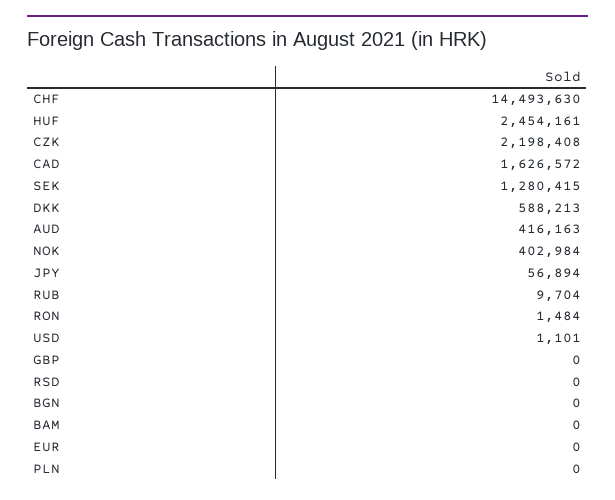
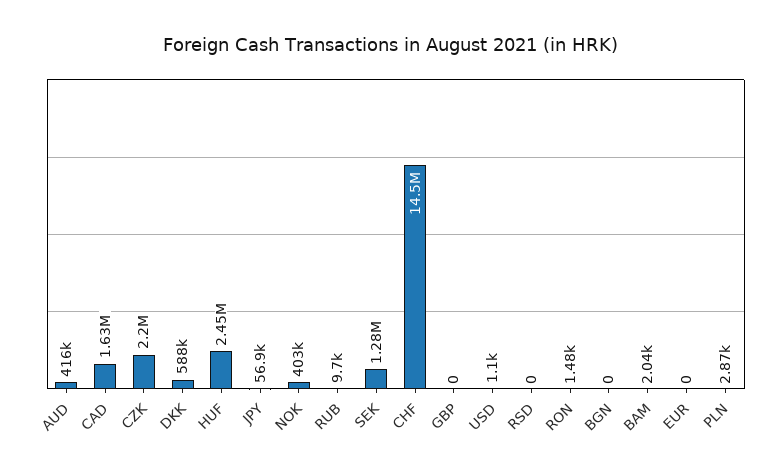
  {
    "CHF": 14493630,
    "HUF": 2454161,
    "CZK": 2198408,
    "CAD": 1626572,
    "SEK": 1280415,
    "DKK": 588213,
    "AUD": 416163,
    "NOK": 402984,
    "JPY": 56894,
    "RUB": 9704,
    "RON": 1484,
    "USD": 1101,
    "GBP": 0,
    "RSD": 0,
    "BGN": 0,
-   "BAM": 0,
+   "BAM": 2040,
    "EUR": 0,
-   "PLN": 0
+   "PLN": 2870
  }

